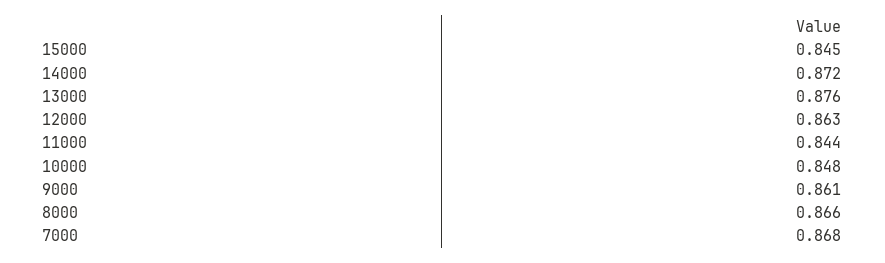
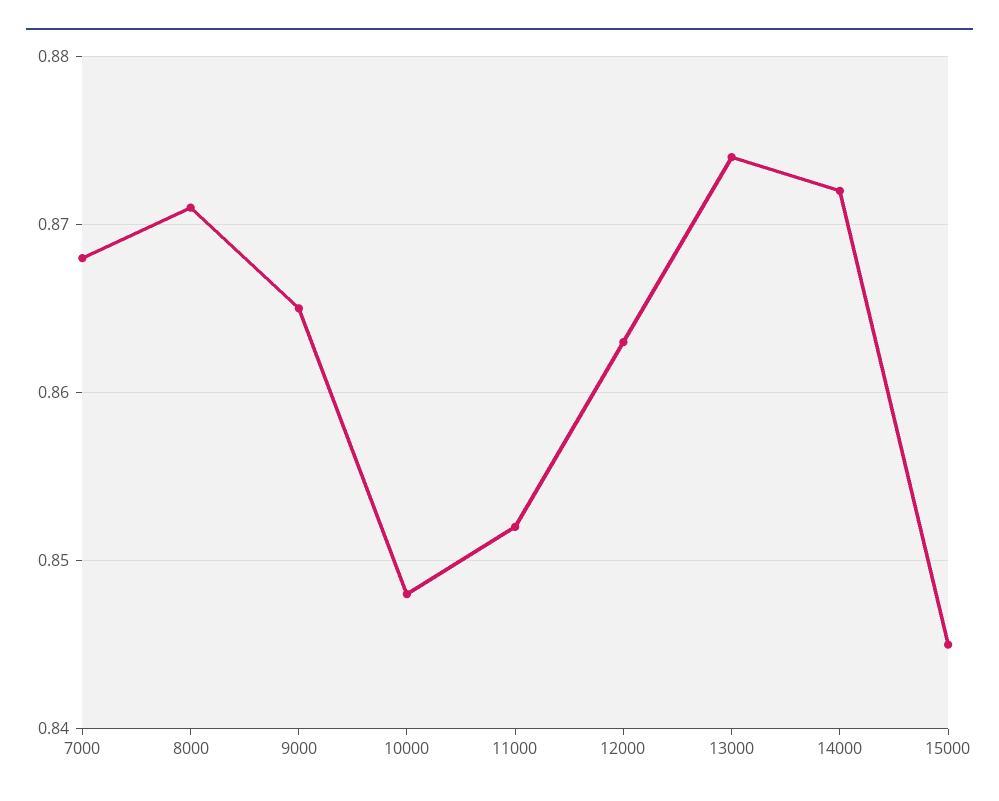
  {
    "15000": 0.845,
    "14000": 0.872,
-   "13000": 0.876,
+   "13000": 0.874,
    "12000": 0.863,
-   "11000": 0.844,
+   "11000": 0.852,
    "10000": 0.848,
-   "9000": 0.861,
+   "9000": 0.865,
-   "8000": 0.866,
+   "8000": 0.871,
    "7000": 0.868
  }

